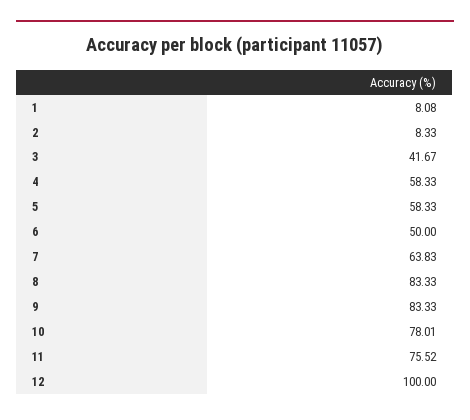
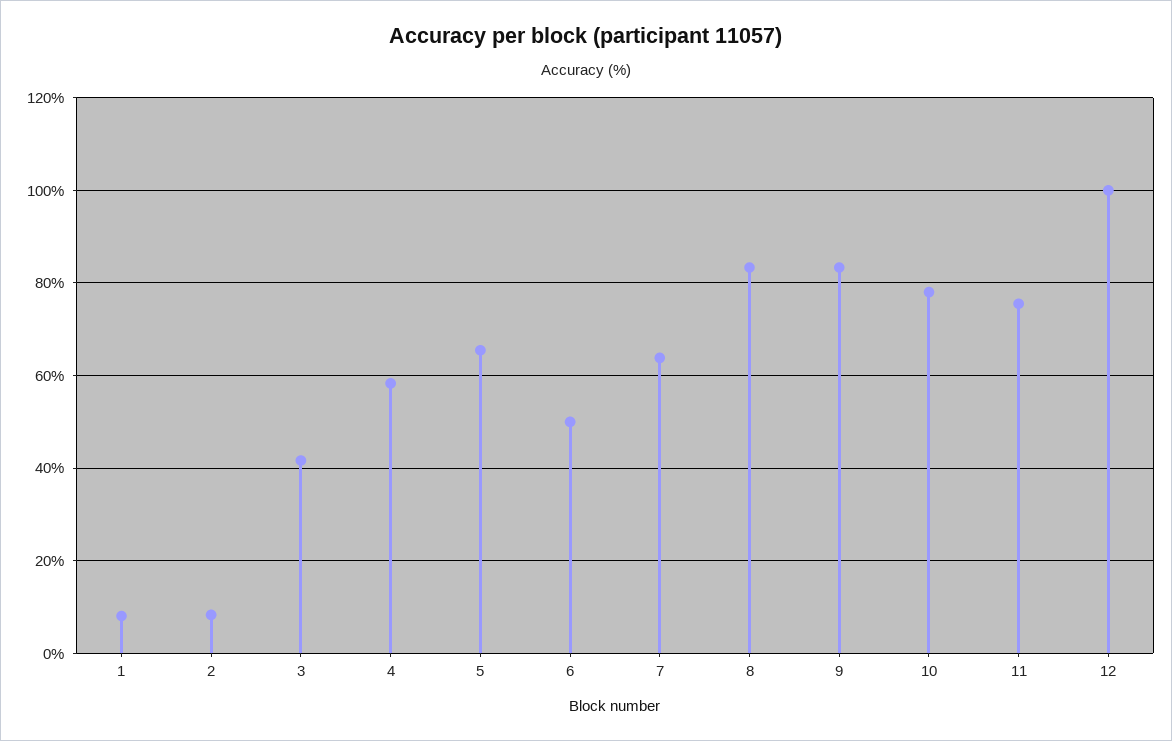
  {
    "1": 8.08,
    "2": 8.33,
    "3": 41.67,
    "4": 58.33,
-   "5": 58.33,
+   "5": 66,
    "6": 50,
    "7": 63.83,
    "8": 83.33,
    "9": 83.33,
    "10": 78.01,
    "11": 75.52,
    "12": 100
  }

